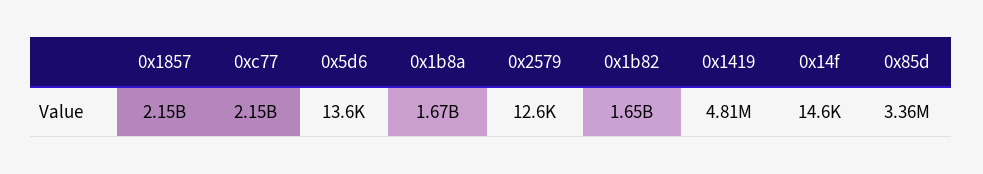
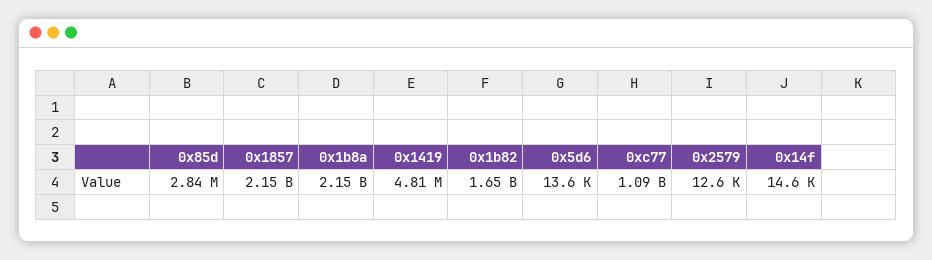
  {
    "0x1857": 2150000000,
-   "0xc77": 2150000000,
+   "0xc77": 1090000000,
    "0x5d6": 13600,
-   "0x1b8a": 1670000000,
+   "0x1b8a": 2150000000,
    "0x2579": 12600,
    "0x1b82": 1650000000,
    "0x1419": 4810000,
    "0x14f": 14600,
-   "0x85d": 3360000
+   "0x85d": 2840000
  }

